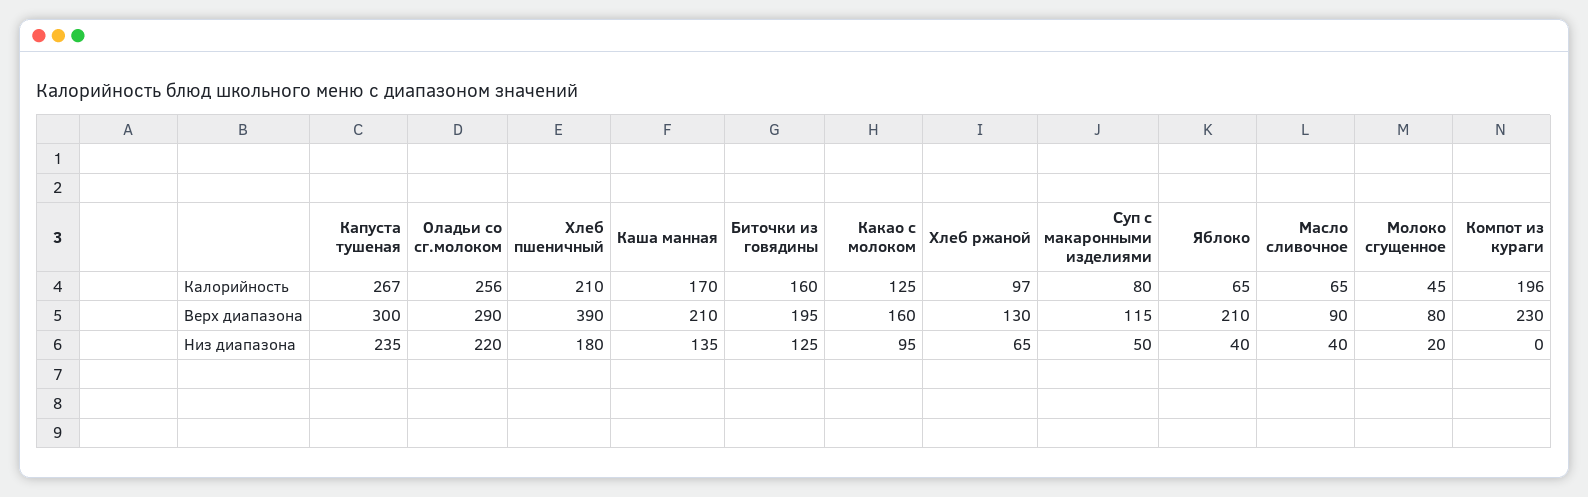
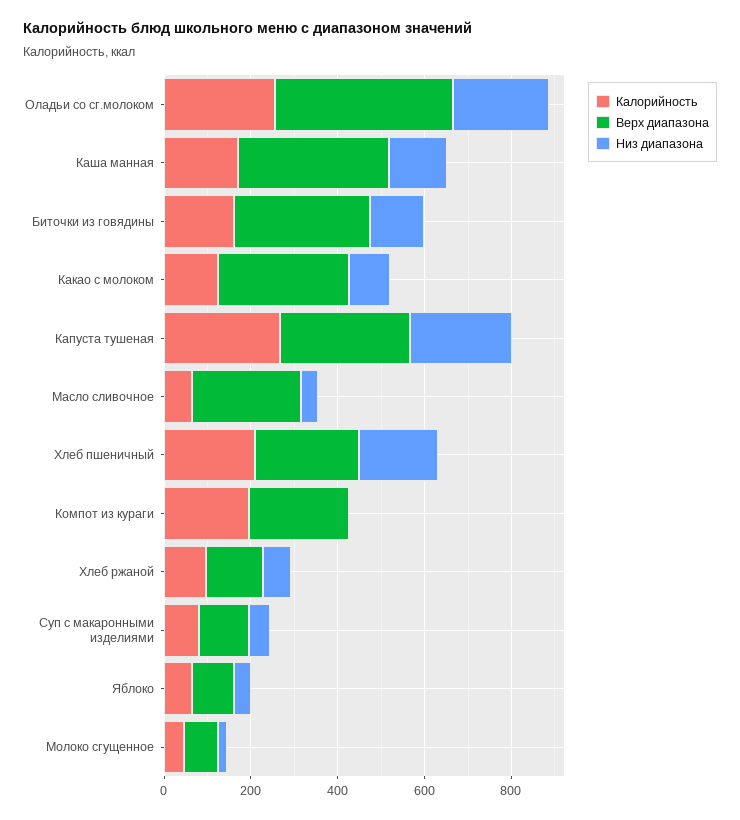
  {
    "Калорийность": {
      "Капуста тушеная": 267,
      "Оладьи со сг.молоком": 256,
      "Хлеб пшеничный": 210,
      "Каша манная": 170,
      "Биточки из говядины": 160,
      "Какао с молоком": 125,
      "Хлеб ржаной": 97,
      "Суп с макаронными изделиями": 80,
      "Яблоко": 65,
      "Масло сливочное": 65,
      "Молоко сгущенное": 45,
      "Компот из кураги": 196
    },
    "Верх диапазона": {
      "Капуста тушеная": 300,
-     "Оладьи со сг.молоком": 290,
+     "Оладьи со сг.молоком": 400,
-     "Хлеб пшеничный": 390,
+     "Хлеб пшеничный": 250,
-     "Каша манная": 210,
+     "Каша манная": 350,
-     "Биточки из говядины": 195,
+     "Биточки из говядины": 300,
-     "Какао с молоком": 160,
+     "Какао с молоком": 300,
      "Хлеб ржаной": 130,
      "Суп с макаронными изделиями": 115,
-     "Яблоко": 210,
+     "Яблоко": 100,
-     "Масло сливочное": 90,
+     "Масло сливочное": 250,
      "Молоко сгущенное": 80,
      "Компот из кураги": 230
    },
    "Низ диапазона": {
      "Капуста тушеная": 235,
      "Оладьи со сг.молоком": 220,
      "Хлеб пшеничный": 180,
      "Каша манная": 135,
      "Биточки из говядины": 125,
      "Какао с молоком": 95,
      "Хлеб ржаной": 65,
      "Суп с макаронными изделиями": 50,
      "Яблоко": 40,
      "Масло сливочное": 40,
      "Молоко сгущенное": 20,
      "Компот из кураги": 0
    }
  }

